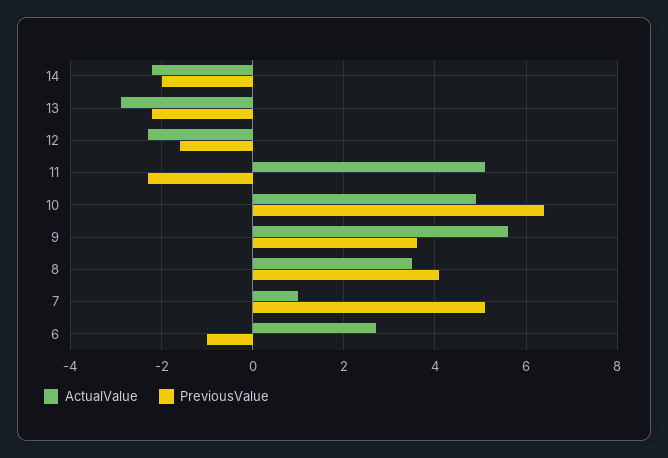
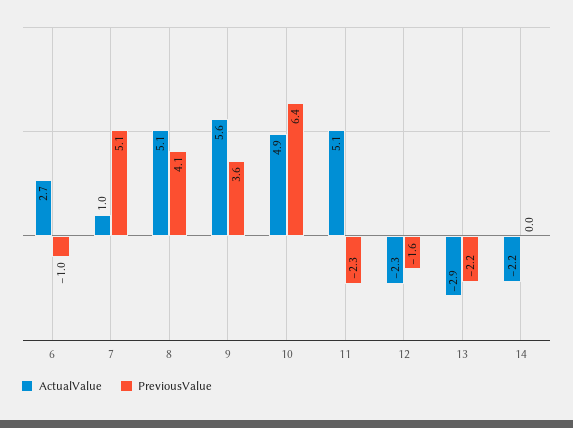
  {
    "ActualValue": {
      "14": -2.2,
      "13": -2.9,
      "12": -2.3,
      "11": 5.1,
      "10": 4.9,
      "9": 5.6,
-     "8": 3.5,
+     "8": 5.1,
      "7": 1,
      "6": 2.7
    },
    "PreviousValue": {
-     "14": -2,
+     "14": 0,
      "13": -2.2,
      "12": -1.6,
      "11": -2.3,
      "10": 6.4,
      "9": 3.6,
      "8": 4.1,
      "7": 5.1,
      "6": -1
    }
  }

